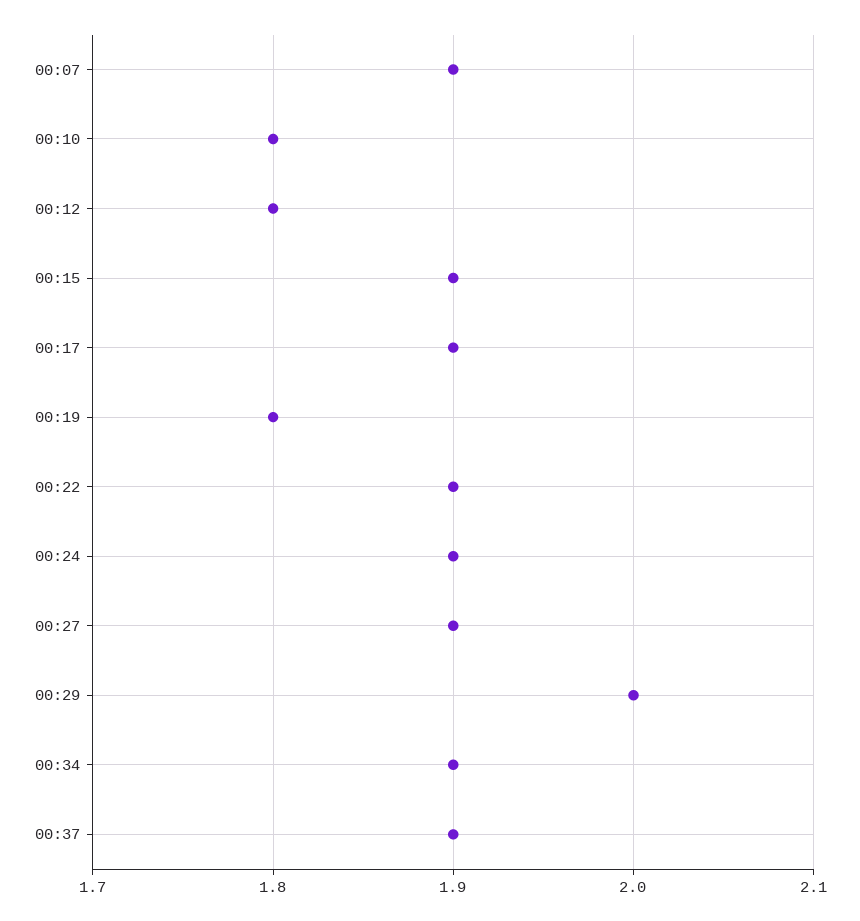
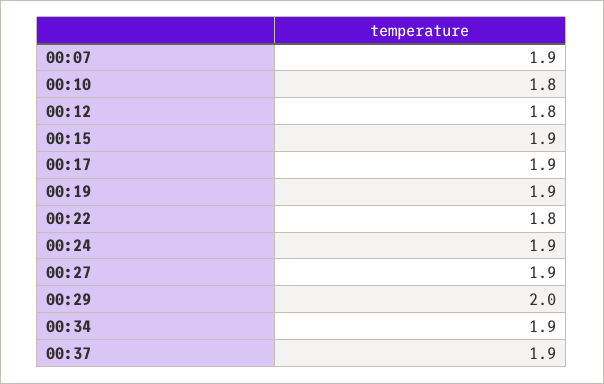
  {
    "00:07": 1.9,
    "00:10": 1.8,
    "00:12": 1.8,
    "00:15": 1.9,
    "00:17": 1.9,
-   "00:19": 1.8,
+   "00:19": 1.9,
-   "00:22": 1.9,
+   "00:22": 1.8,
    "00:24": 1.9,
    "00:27": 1.9,
    "00:29": 2,
    "00:34": 1.9,
    "00:37": 1.9
  }

